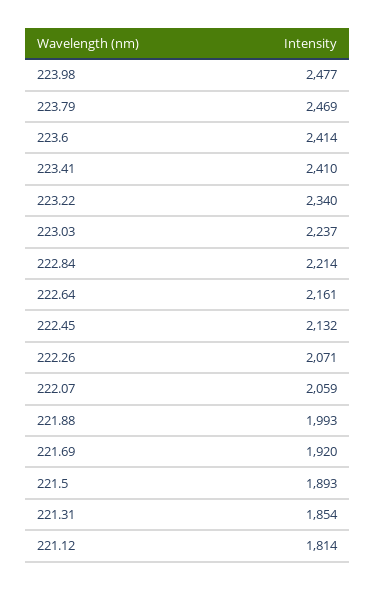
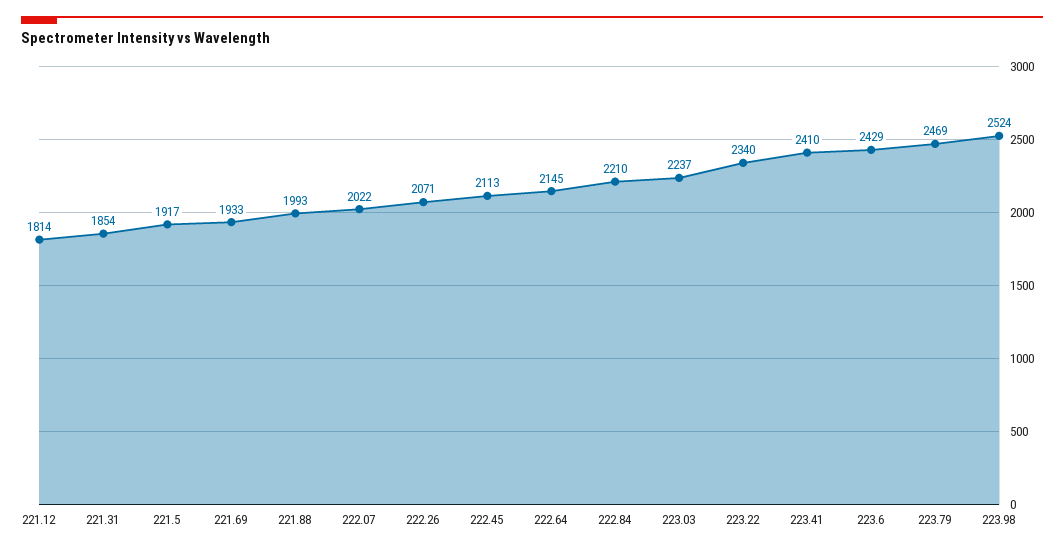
  {
-   "223.98": 2477,
+   "223.98": 2524,
    "223.79": 2469,
-   "223.6": 2414,
+   "223.6": 2429,
    "223.41": 2410,
    "223.22": 2340,
    "223.03": 2237,
-   "222.84": 2214,
+   "222.84": 2210,
-   "222.64": 2161,
+   "222.64": 2145,
-   "222.45": 2132,
+   "222.45": 2113,
    "222.26": 2071,
-   "222.07": 2059,
+   "222.07": 2022,
    "221.88": 1993,
-   "221.69": 1920,
+   "221.69": 1933,
-   "221.5": 1893,
+   "221.5": 1917,
    "221.31": 1854,
    "221.12": 1814
  }

